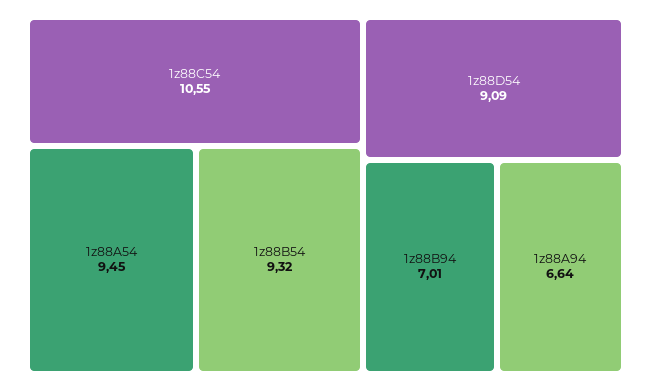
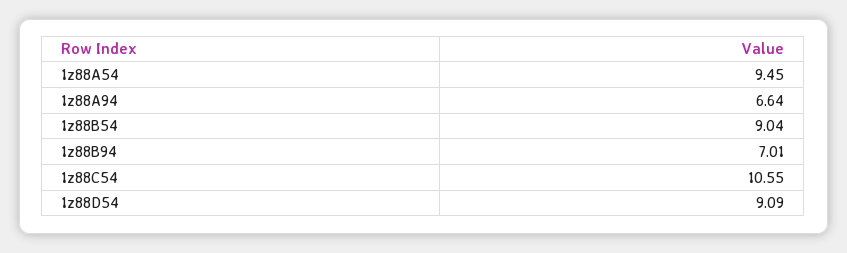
  {
    "1z88C54": 10.55,
    "1z88A54": 9.45,
-   "1z88B54": 9.32,
+   "1z88B54": 9.04,
    "1z88D54": 9.09,
    "1z88B94": 7.01,
    "1z88A94": 6.64
  }

